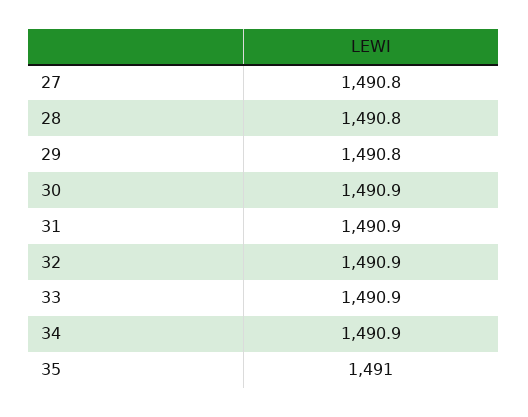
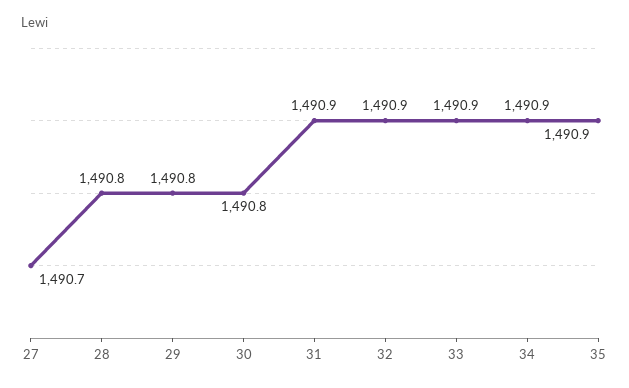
  {
-   "27": 1490.8,
+   "27": 1490.7,
    "28": 1490.8,
    "29": 1490.8,
-   "30": 1490.9,
+   "30": 1490.8,
    "31": 1490.9,
    "32": 1490.9,
    "33": 1490.9,
    "34": 1490.9,
-   "35": 1491
+   "35": 1490.9
  }

